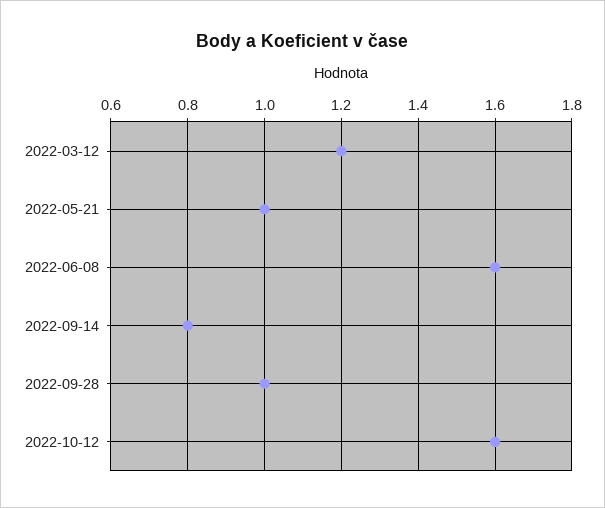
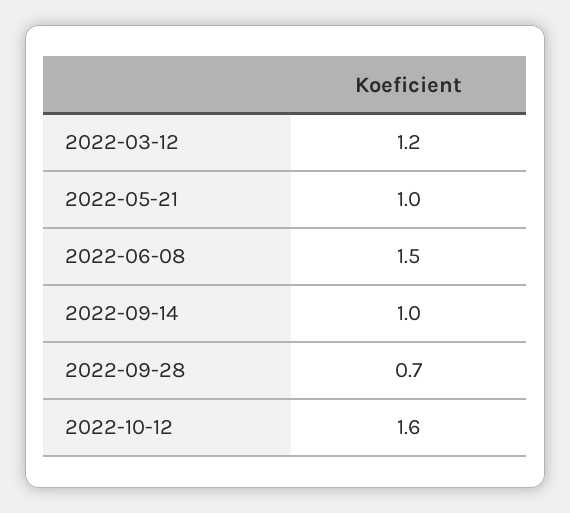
  {
    "2022-03-12": 1.2,
    "2022-05-21": 1,
-   "2022-06-08": 1.6,
+   "2022-06-08": 1.5,
-   "2022-09-14": 0.8,
+   "2022-09-14": 1,
-   "2022-09-28": 1,
+   "2022-09-28": 0.7,
    "2022-10-12": 1.6
  }

